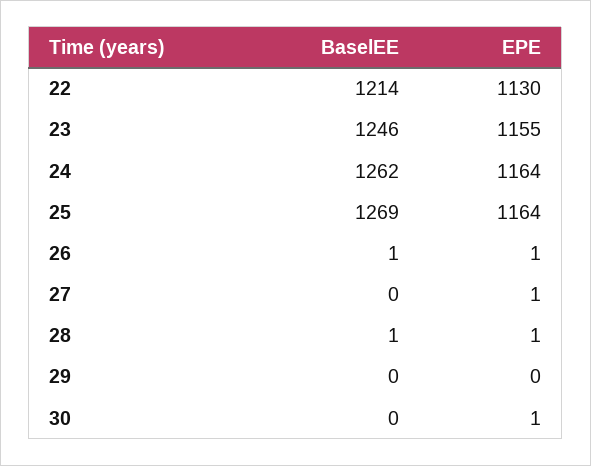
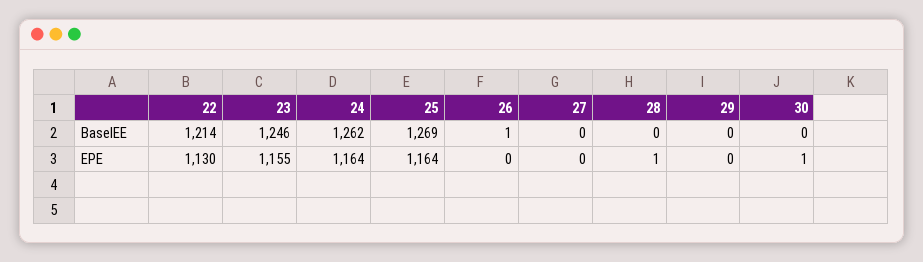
  {
    "BaselEE": {
      "22": 1214,
      "23": 1246,
      "24": 1262,
      "25": 1269,
      "26": 1,
      "27": 0,
-     "28": 1,
+     "28": 0,
      "29": 0,
      "30": 0
    },
    "EPE": {
      "22": 1130,
      "23": 1155,
      "24": 1164,
      "25": 1164,
-     "26": 1,
+     "26": 0,
-     "27": 1,
+     "27": 0,
      "28": 1,
      "29": 0,
      "30": 1
    }
  }

